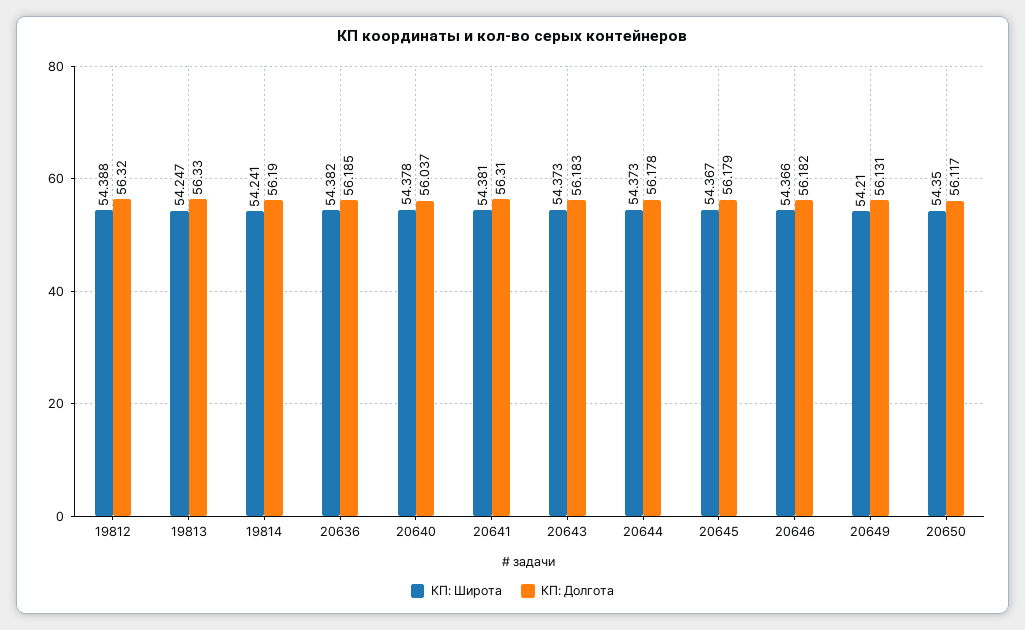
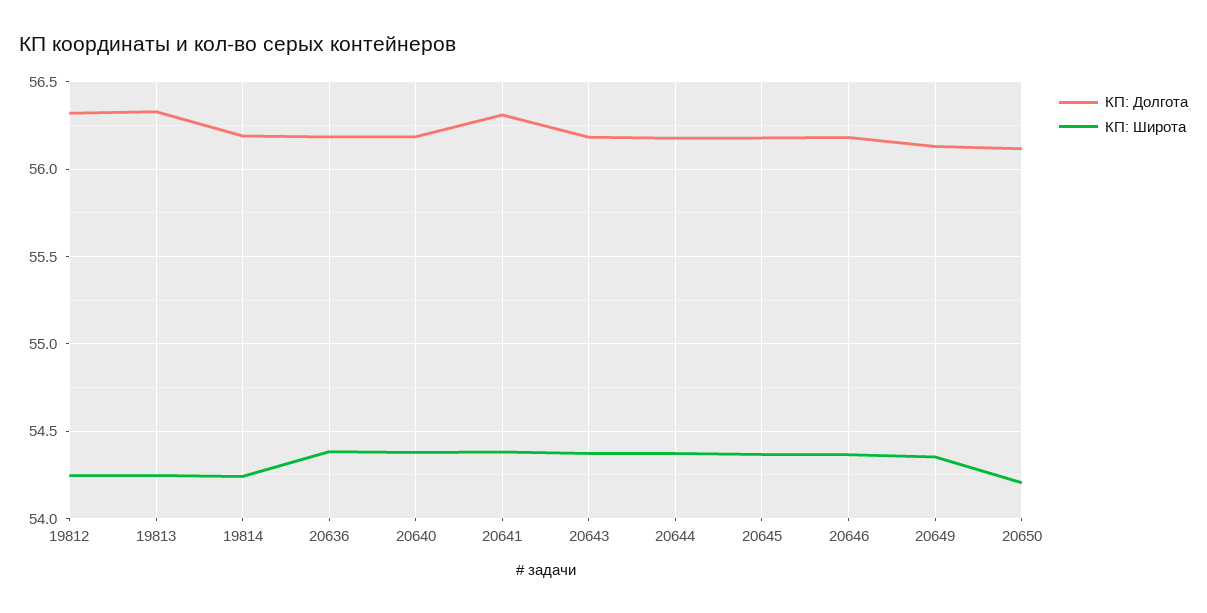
  {
    "КП: Широта": {
-     "19812": 54.388,
+     "19812": 54.25,
      "19813": 54.247,
      "19814": 54.241,
      "20636": 54.382,
      "20640": 54.378,
      "20641": 54.381,
      "20643": 54.373,
      "20644": 54.373,
      "20645": 54.367,
      "20646": 54.366,
-     "20649": 54.21,
+     "20649": 54.35,
-     "20650": 54.35
+     "20650": 54.2
    },
    "КП: Долгота": {
      "19812": 56.32,
      "19813": 56.33,
      "19814": 56.19,
      "20636": 56.185,
-     "20640": 56.037,
+     "20640": 56.2,
      "20641": 56.31,
      "20643": 56.183,
      "20644": 56.178,
      "20645": 56.179,
      "20646": 56.182,
      "20649": 56.131,
      "20650": 56.117
    }
  }

